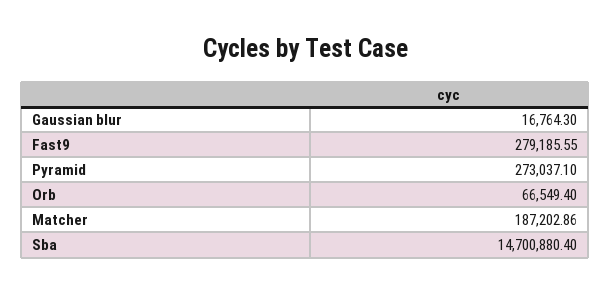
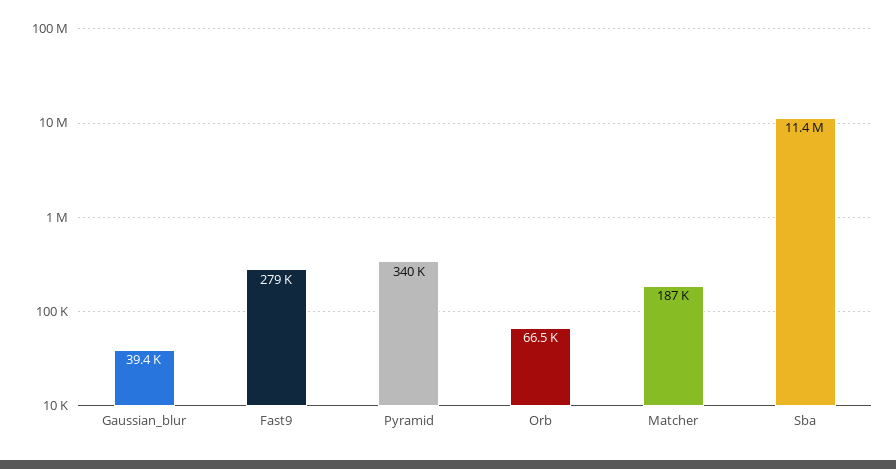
  {
-   "Gaussian blur": 16764.3,
+   "Gaussian blur": 39400,
    "Fast9": 279185.55,
-   "Pyramid": 273037.1,
+   "Pyramid": 340000,
    "Orb": 66549.4,
    "Matcher": 187202.86,
-   "Sba": 14700880.4
+   "Sba": 11400000
  }

